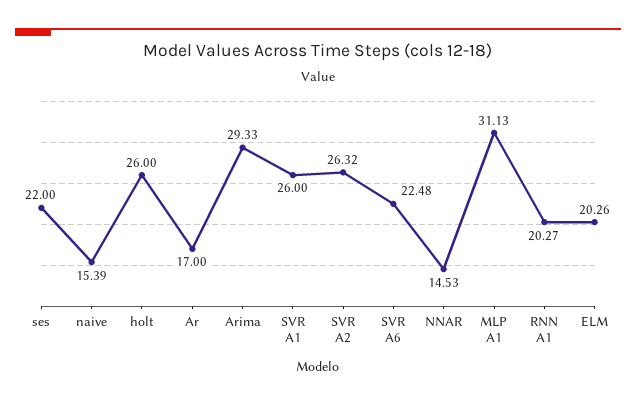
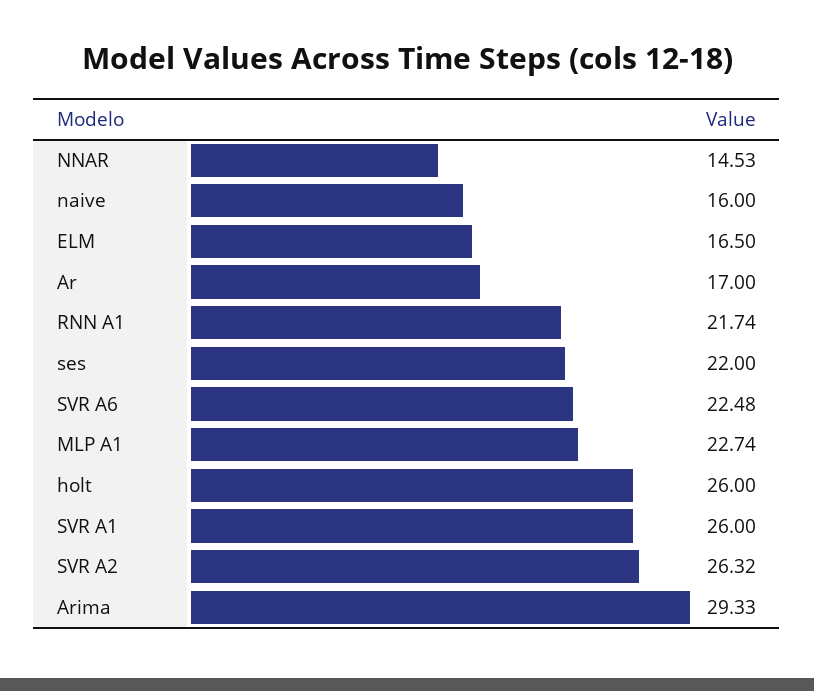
  {
    "ses": 22,
-   "naive": 15.39,
+   "naive": 16,
    "holt": 26,
    "Ar": 17,
    "Arima": 29.33,
    "SVR A1": 26,
    "SVR A2": 26.32,
    "SVR A6": 22.48,
    "NNAR": 14.53,
-   "MLP A1": 31.13,
+   "MLP A1": 22.74,
-   "RNN A1": 20.27,
+   "RNN A1": 21.74,
-   "ELM": 20.26
+   "ELM": 16.5
  }

